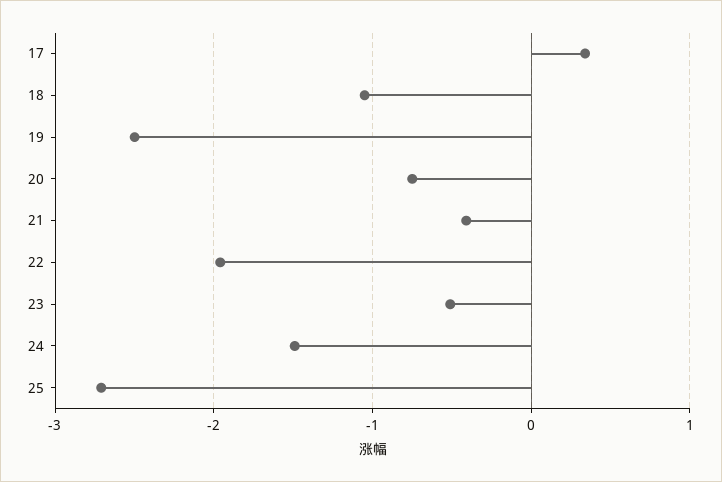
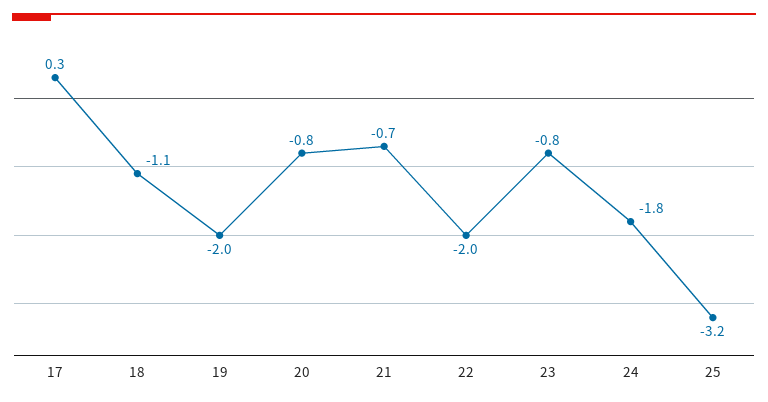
  {
    "17": 0.3,
    "18": -1.1,
-   "19": -2.5,
+   "19": -2,
    "20": -0.8,
-   "21": -0.4,
+   "21": -0.7,
    "22": -2,
-   "23": -0.5,
+   "23": -0.8,
-   "24": -1.5,
+   "24": -1.8,
-   "25": -2.7
+   "25": -3.2
  }

